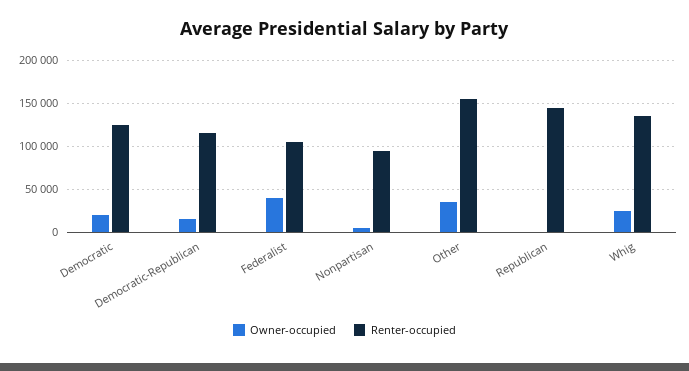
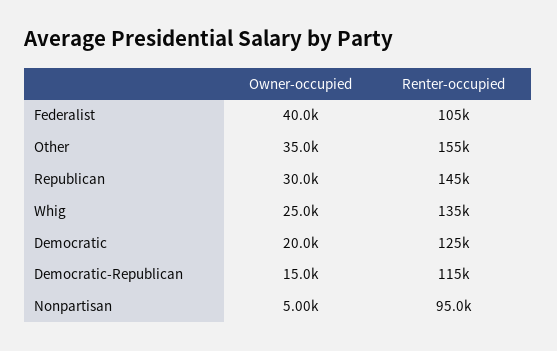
  {
    "Owner-occupied": {
      "Democratic": 20000,
      "Democratic-Republican": 15000,
      "Federalist": 40000,
      "Nonpartisan": 5000,
      "Other": 35000,
-     "Republican": 0,
+     "Republican": 30000,
      "Whig": 25000
    },
    "Renter-occupied": {
      "Democratic": 125000,
      "Democratic-Republican": 115000,
      "Federalist": 105000,
      "Nonpartisan": 95000,
      "Other": 155000,
      "Republican": 145000,
      "Whig": 135000
    }
  }

